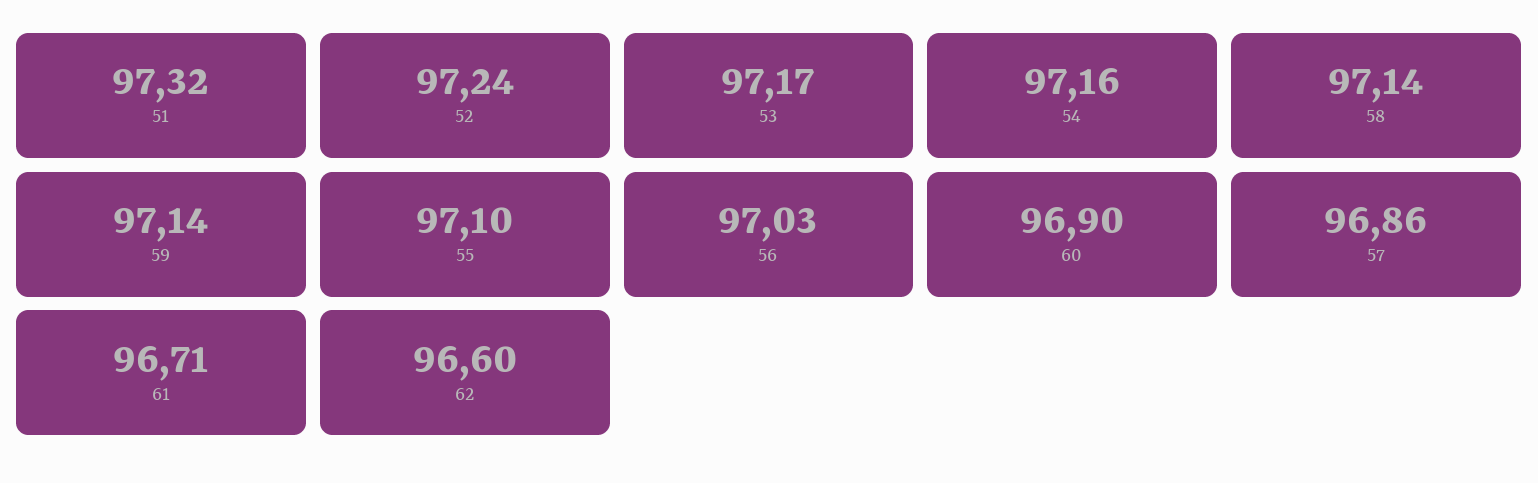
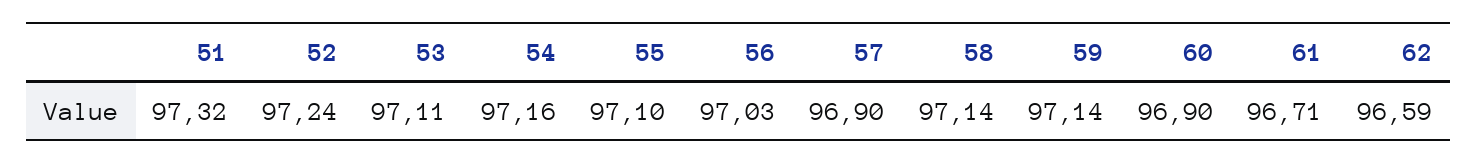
  {
    "51": 97.32,
    "52": 97.24,
-   "53": 97.17,
+   "53": 97.11,
    "54": 97.16,
    "58": 97.14,
    "59": 97.14,
    "55": 97.1,
    "56": 97.03,
    "60": 96.9,
-   "57": 96.86,
+   "57": 96.9,
    "61": 96.71,
-   "62": 96.6
+   "62": 96.59
  }

